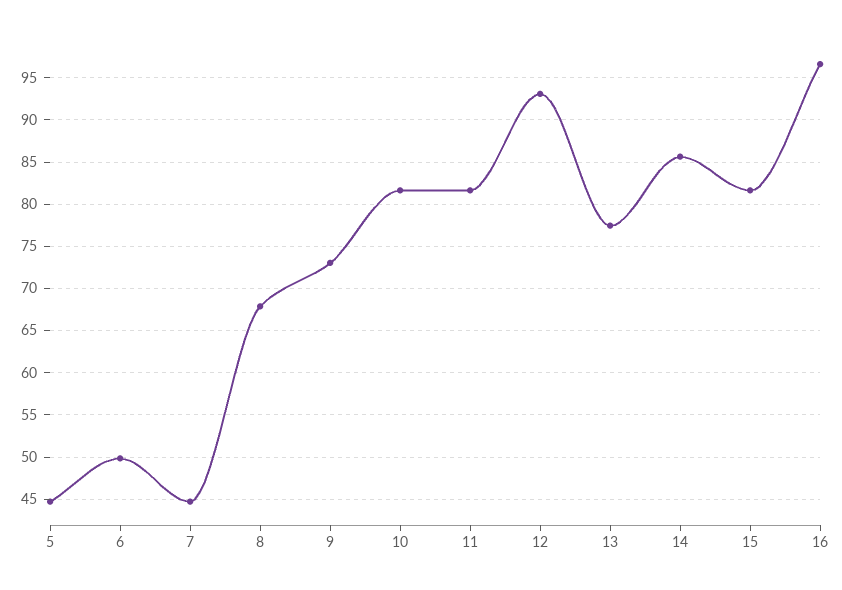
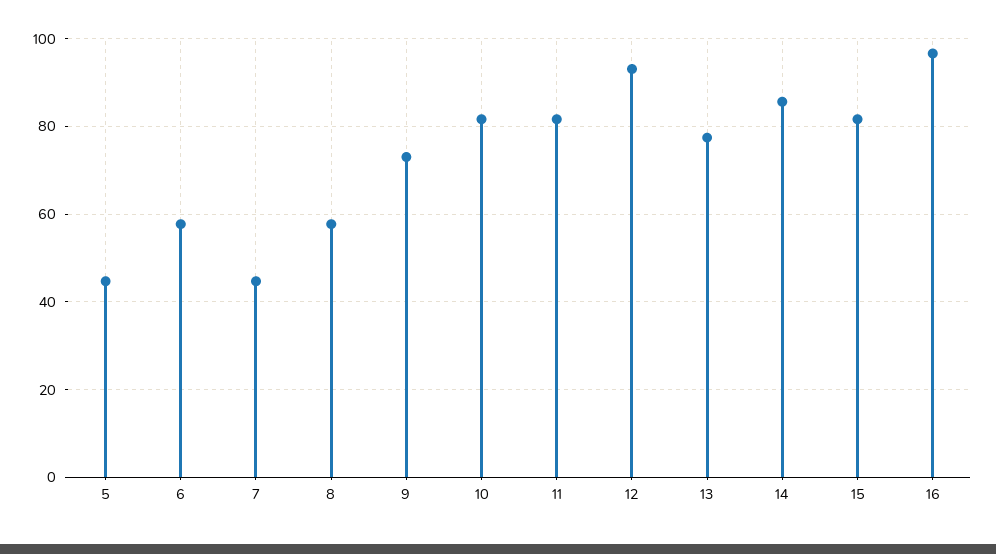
  {
    "5": 45,
-   "6": 50,
+   "6": 58,
    "7": 45,
-   "8": 68,
+   "8": 58,
    "9": 73,
    "10": 82,
    "11": 82,
    "12": 93,
    "13": 77,
    "14": 86,
    "15": 82,
    "16": 97
  }

